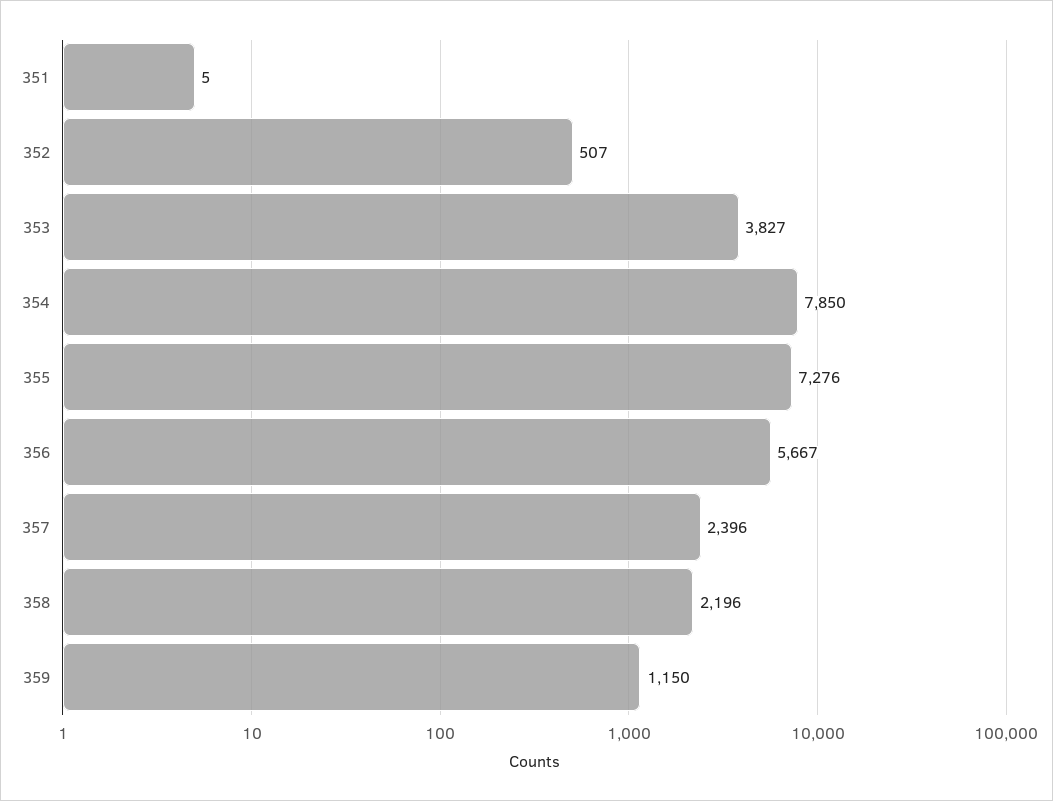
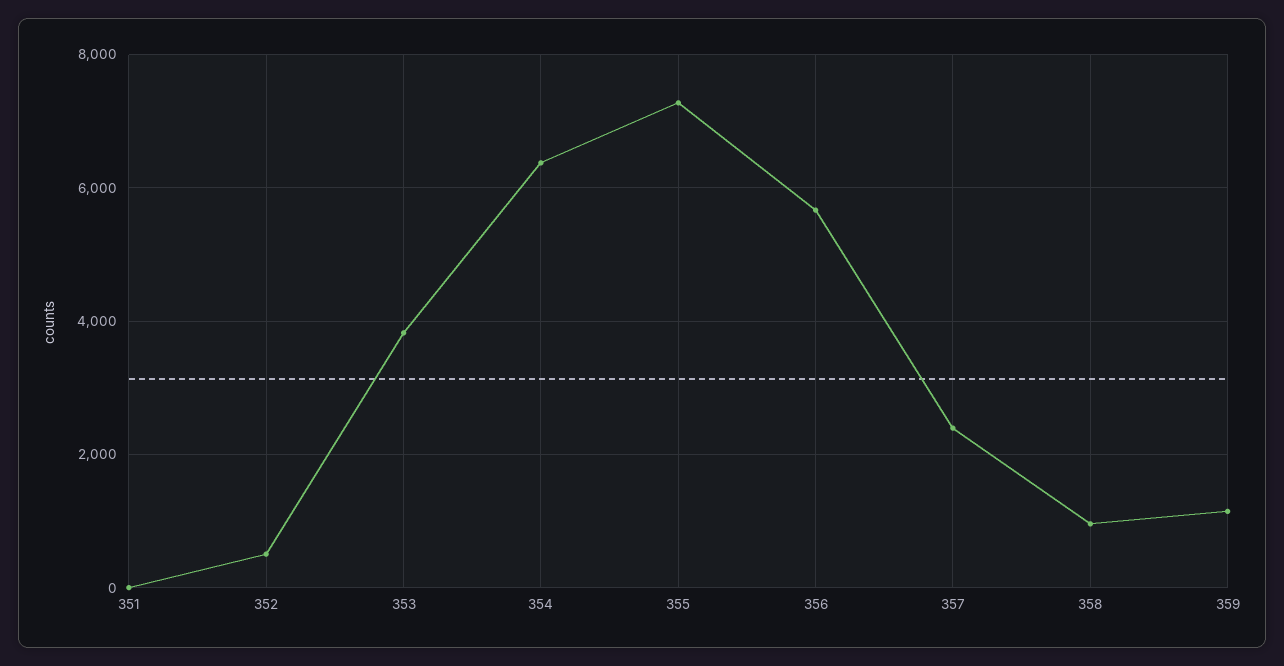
  {
    "351": 5,
    "352": 507,
    "353": 3827,
-   "354": 7850,
+   "354": 6400,
    "355": 7276,
    "356": 5667,
    "357": 2396,
-   "358": 2196,
+   "358": 1000,
    "359": 1150
  }

